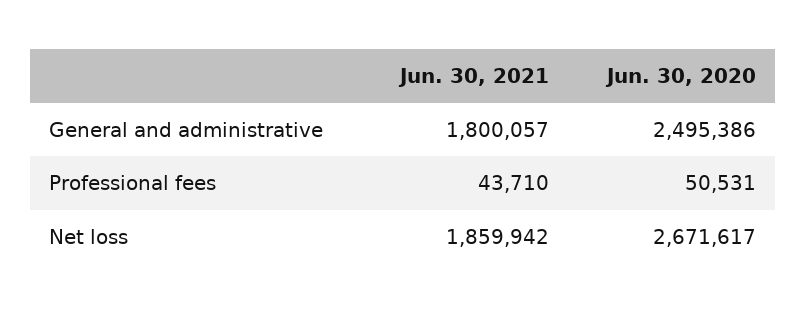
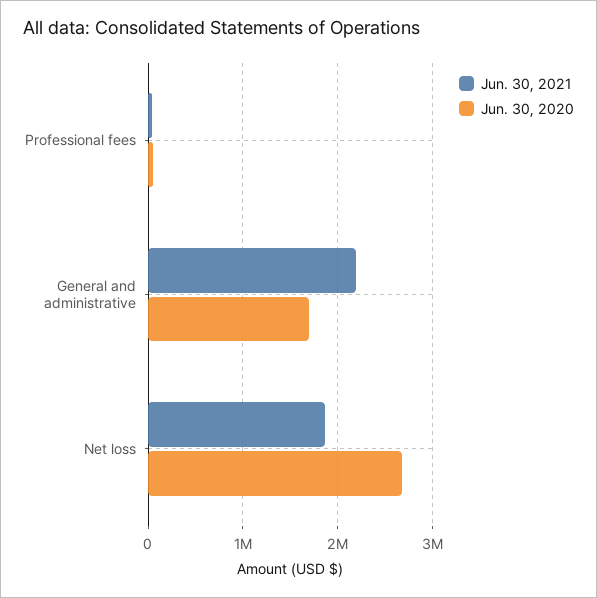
  {
    "Jun. 30, 2021": {
-     "General and administrative": 1800057,
+     "General and administrative": 2200000,
      "Professional fees": 43710,
      "Net loss": 1859942
    },
    "Jun. 30, 2020": {
-     "General and administrative": 2495386,
+     "General and administrative": 1700000,
      "Professional fees": 50531,
      "Net loss": 2671617
    }
  }

